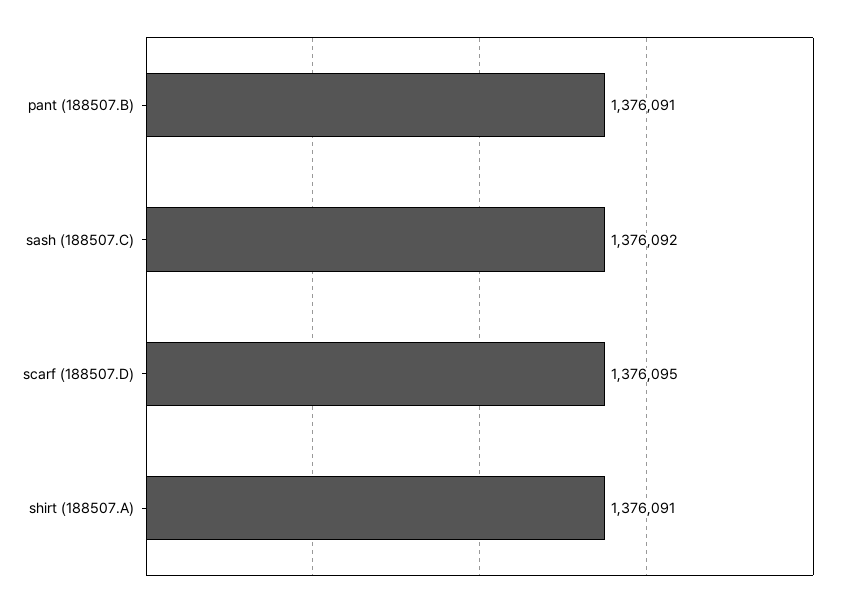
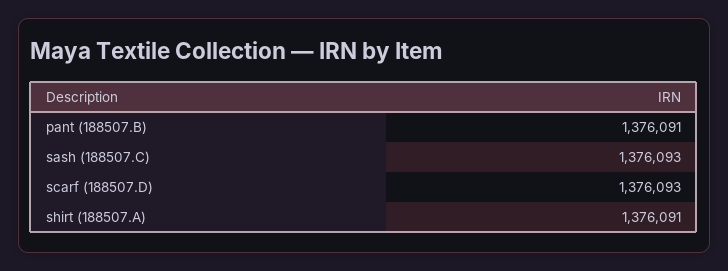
  {
    "pant (188507.B)": 1376091,
-   "sash (188507.C)": 1376092,
+   "sash (188507.C)": 1376093,
-   "scarf (188507.D)": 1376095,
+   "scarf (188507.D)": 1376093,
    "shirt (188507.A)": 1376091
  }

